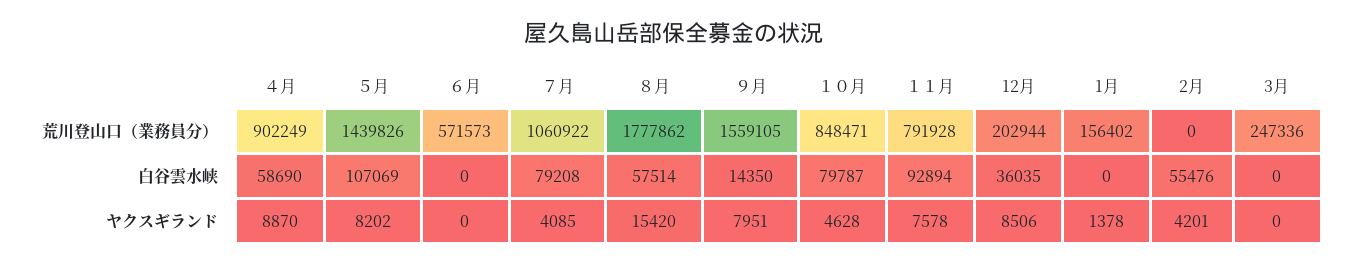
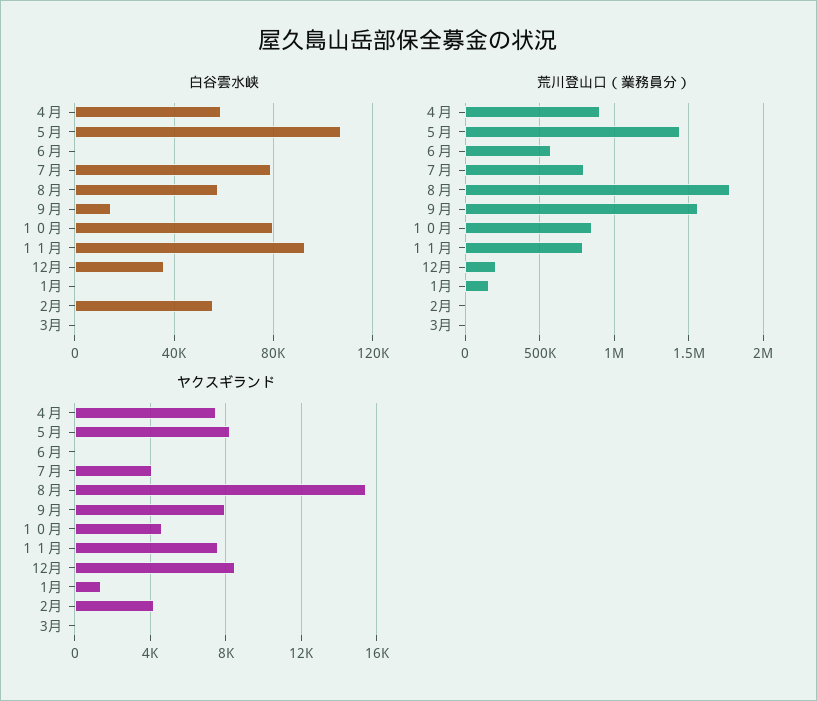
  {
    "荒川登山口（業務員分）": {
      "４月": 902249,
      "５月": 1439826,
      "６月": 571573,
-     "７月": 1060922,
+     "７月": 800000,
      "８月": 1777862,
      "９月": 1559105,
      "１０月": 848471,
      "１１月": 791928,
      "12月": 202944,
      "1月": 156402,
      "2月": 0,
-     "3月": 247336
+     "3月": 0
    },
    "白谷雲水峡": {
      "４月": 58690,
      "５月": 107069,
      "６月": 0,
      "７月": 79208,
      "８月": 57514,
      "９月": 14350,
      "１０月": 79787,
      "１１月": 92894,
      "12月": 36035,
      "1月": 0,
      "2月": 55476,
      "3月": 0
    },
    "ヤクスギランド": {
-     "４月": 8870,
+     "４月": 7500,
      "５月": 8202,
      "６月": 0,
      "７月": 4085,
      "８月": 15420,
      "９月": 7951,
      "１０月": 4628,
      "１１月": 7578,
      "12月": 8506,
      "1月": 1378,
      "2月": 4201,
      "3月": 0
    }
  }

